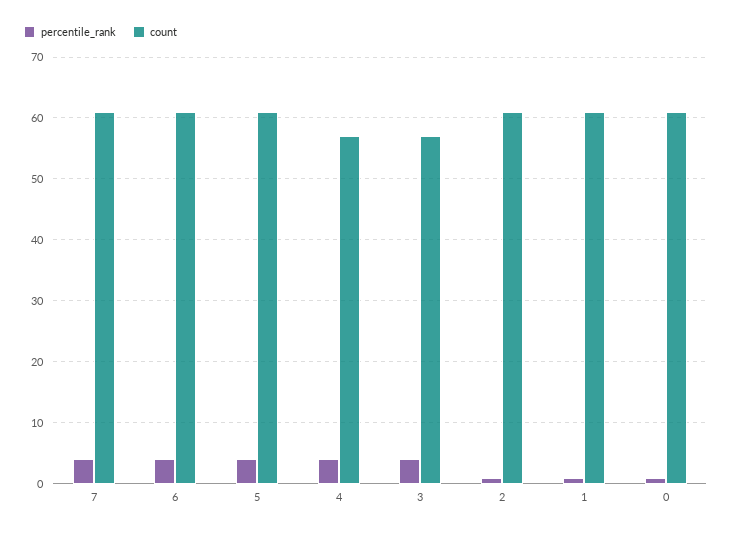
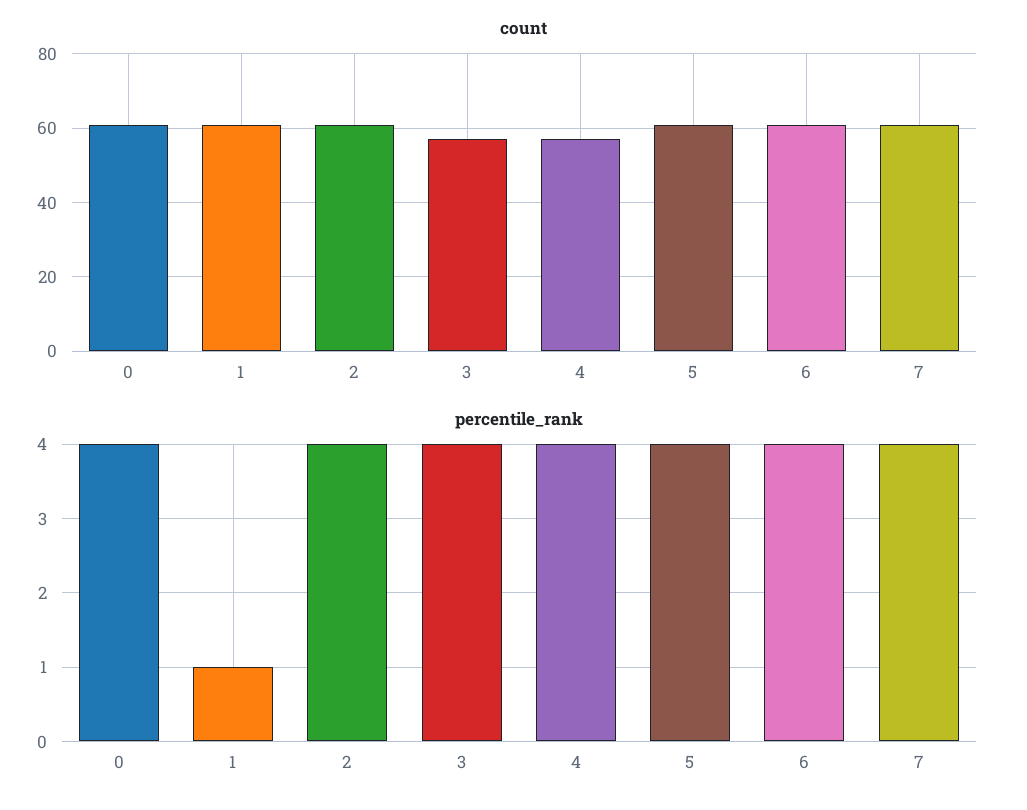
  {
    "percentile_rank": {
      "7": 4,
      "6": 4,
      "5": 4,
      "4": 4,
      "3": 4,
-     "2": 1,
+     "2": 4,
      "1": 1,
-     "0": 1
+     "0": 4
    },
    "count": {
      "7": 61,
      "6": 61,
      "5": 61,
      "4": 57,
      "3": 57,
      "2": 61,
      "1": 61,
      "0": 61
    }
  }

